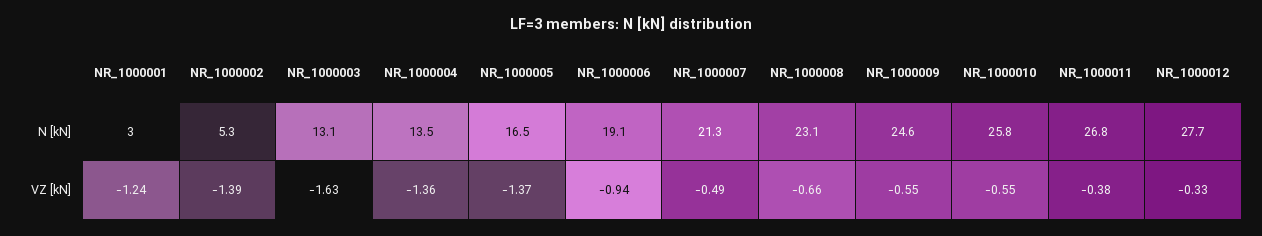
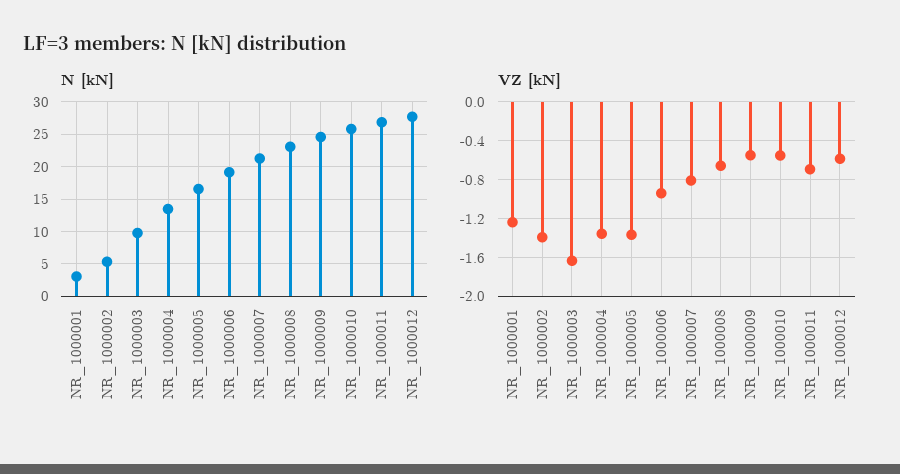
  {
    "N [kN]": {
      "NR_1000001": 3,
      "NR_1000002": 5.3,
-     "NR_1000003": 13.1,
+     "NR_1000003": 10,
      "NR_1000004": 13.5,
      "NR_1000005": 16.5,
      "NR_1000006": 19.1,
      "NR_1000007": 21.3,
      "NR_1000008": 23.1,
      "NR_1000009": 24.6,
      "NR_1000010": 25.8,
      "NR_1000011": 26.8,
      "NR_1000012": 27.7
    },
    "VZ [kN]": {
      "NR_1000001": -1.24,
      "NR_1000002": -1.39,
      "NR_1000003": -1.63,
      "NR_1000004": -1.36,
      "NR_1000005": -1.37,
      "NR_1000006": -0.94,
-     "NR_1000007": -0.49,
+     "NR_1000007": -0.8,
      "NR_1000008": -0.66,
      "NR_1000009": -0.55,
      "NR_1000010": -0.55,
-     "NR_1000011": -0.38,
+     "NR_1000011": -0.7,
-     "NR_1000012": -0.33
+     "NR_1000012": -0.6
    }
  }

